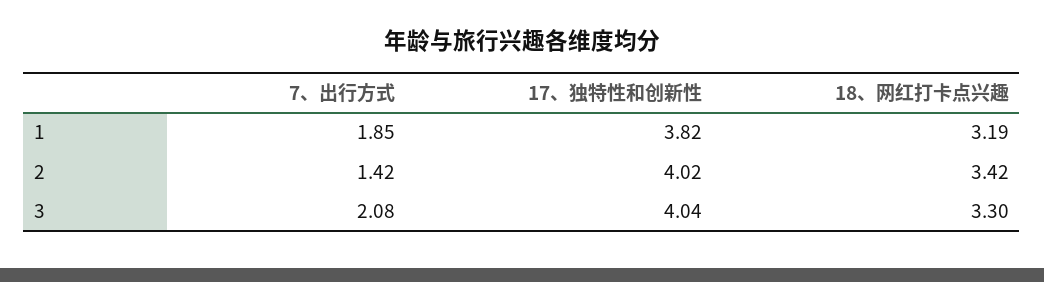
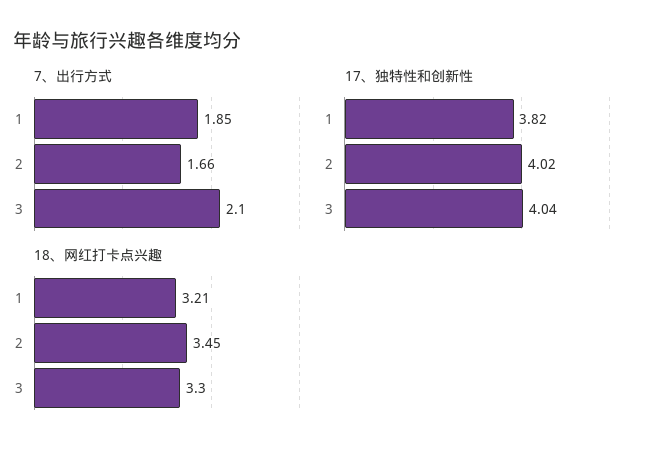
  {
    "7、出行方式": {
      "1": 1.85,
-     "2": 1.42,
+     "2": 1.66,
-     "3": 2.08
+     "3": 2.1
    },
    "17、独特性和创新性": {
      "1": 3.82,
      "2": 4.02,
      "3": 4.04
    },
    "18、网红打卡点兴趣": {
-     "1": 3.19,
+     "1": 3.21,
-     "2": 3.42,
+     "2": 3.45,
      "3": 3.3
    }
  }

